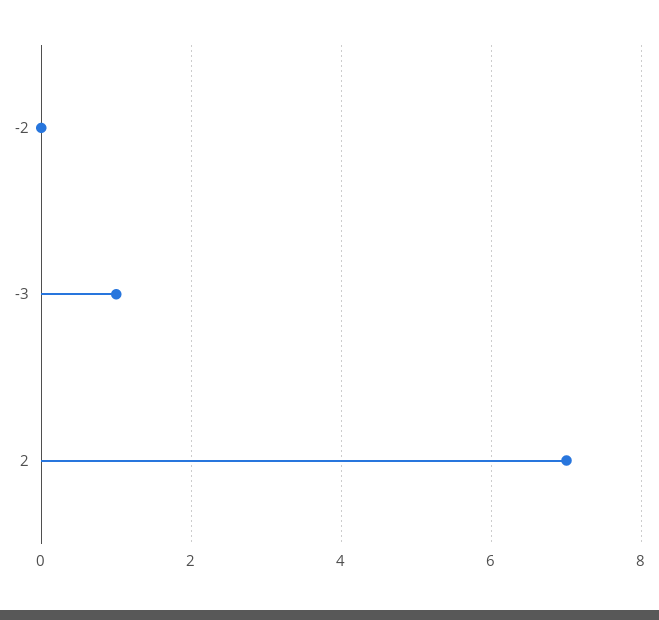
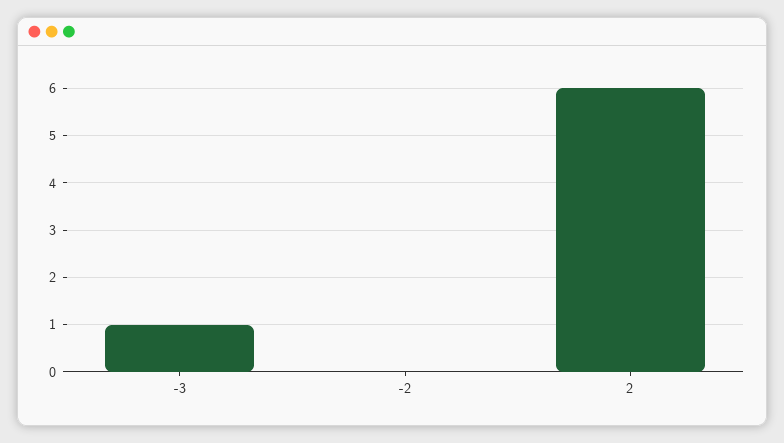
  {
    "-2": 0,
    "-3": 1,
-   "2": 7
+   "2": 6
  }

